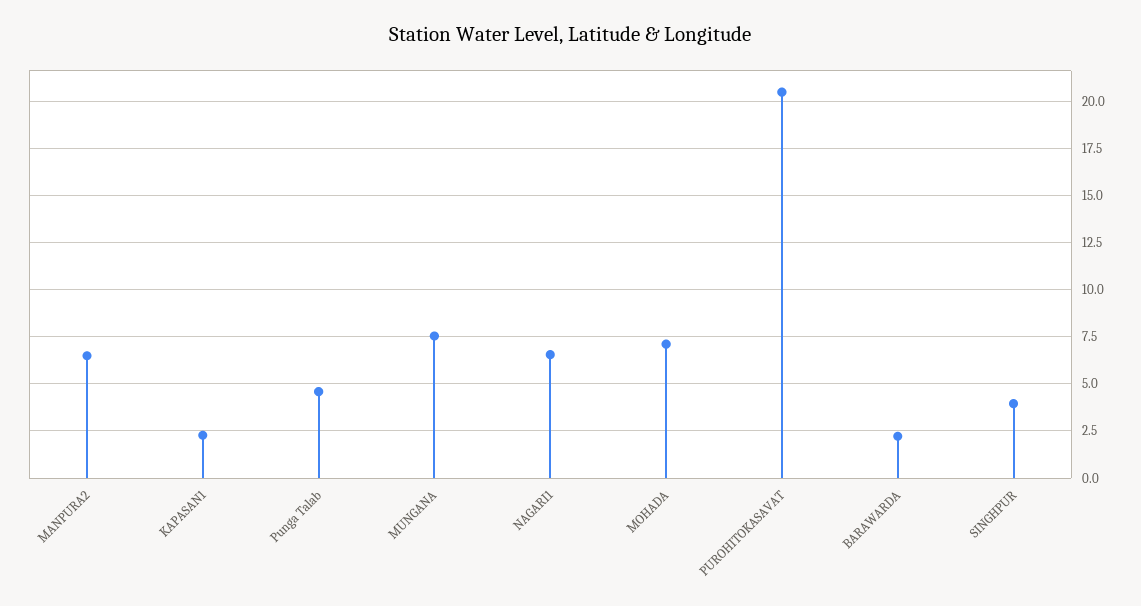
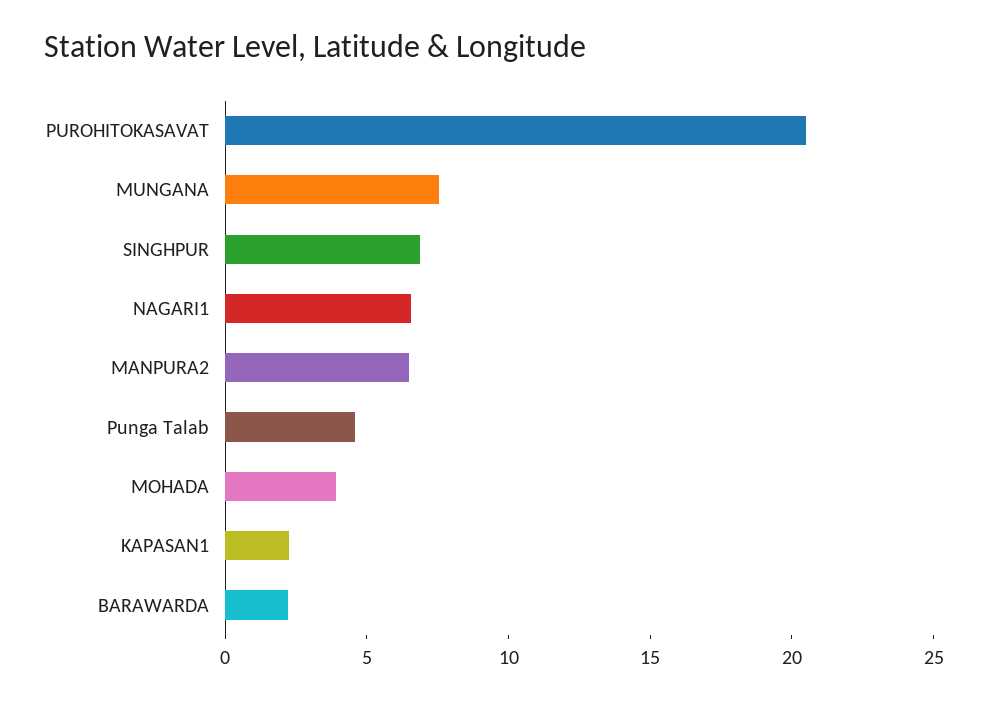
  {
    "MANPURA2": 6.5,
    "KAPASAN1": 2.5,
    "Punga Talab": 4.5,
    "MUNGANA": 7.5,
    "NAGARI1": 6.5,
-   "MOHADA": 7,
+   "MOHADA": 4,
    "PUROHITOKASAVAT": 20.5,
    "BARAWARDA": 2,
-   "SINGHPUR": 4
+   "SINGHPUR": 7
  }

